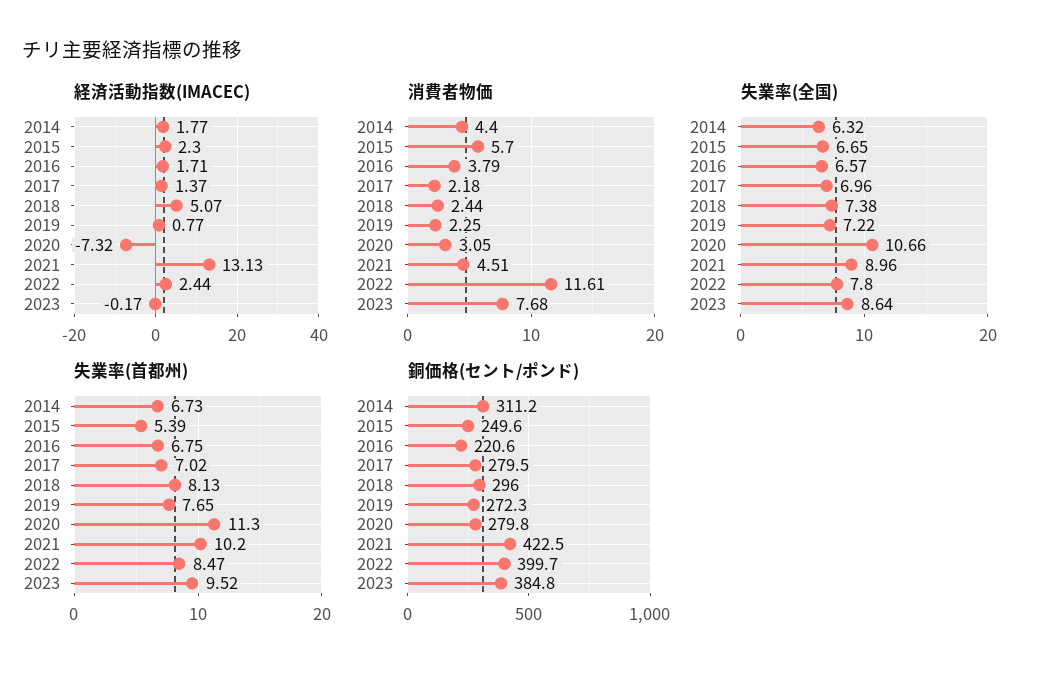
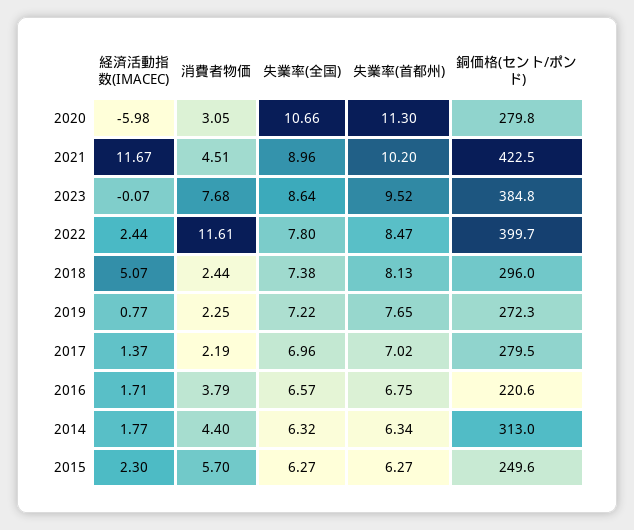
  {
    "経済活動指数(IMACEC)": {
      "2014": 1.77,
      "2015": 2.3,
      "2016": 1.71,
      "2017": 1.37,
      "2018": 5.07,
      "2019": 0.77,
-     "2020": -7.32,
+     "2020": -5.98,
-     "2021": 13.13,
+     "2021": 11.67,
      "2022": 2.44,
-     "2023": -0.17
+     "2023": -0.07
    },
    "消費者物価": {
      "2014": 4.4,
      "2015": 5.7,
      "2016": 3.79,
-     "2017": 2.18,
+     "2017": 2.19,
      "2018": 2.44,
      "2019": 2.25,
      "2020": 3.05,
      "2021": 4.51,
      "2022": 11.61,
      "2023": 7.68
    },
    "失業率(全国)": {
      "2014": 6.32,
-     "2015": 6.65,
+     "2015": 6.27,
      "2016": 6.57,
      "2017": 6.96,
      "2018": 7.38,
      "2019": 7.22,
      "2020": 10.66,
      "2021": 8.96,
      "2022": 7.8,
      "2023": 8.64
    },
    "失業率(首都州)": {
-     "2014": 6.73,
+     "2014": 6.34,
-     "2015": 5.39,
+     "2015": 6.27,
      "2016": 6.75,
      "2017": 7.02,
      "2018": 8.13,
      "2019": 7.65,
      "2020": 11.3,
      "2021": 10.2,
      "2022": 8.47,
      "2023": 9.52
    },
    "銅価格(セント/ポンド)": {
-     "2014": 311.2,
+     "2014": 313,
      "2015": 249.6,
      "2016": 220.6,
      "2017": 279.5,
      "2018": 296,
      "2019": 272.3,
      "2020": 279.8,
      "2021": 422.5,
      "2022": 399.7,
      "2023": 384.8
    }
  }

